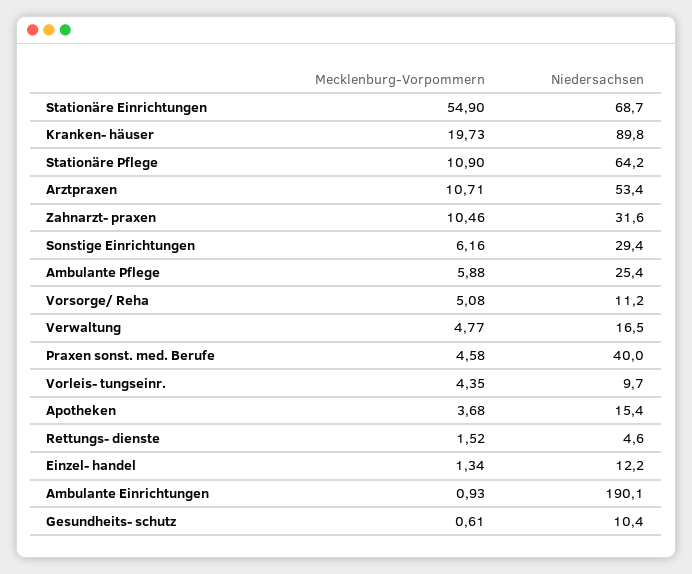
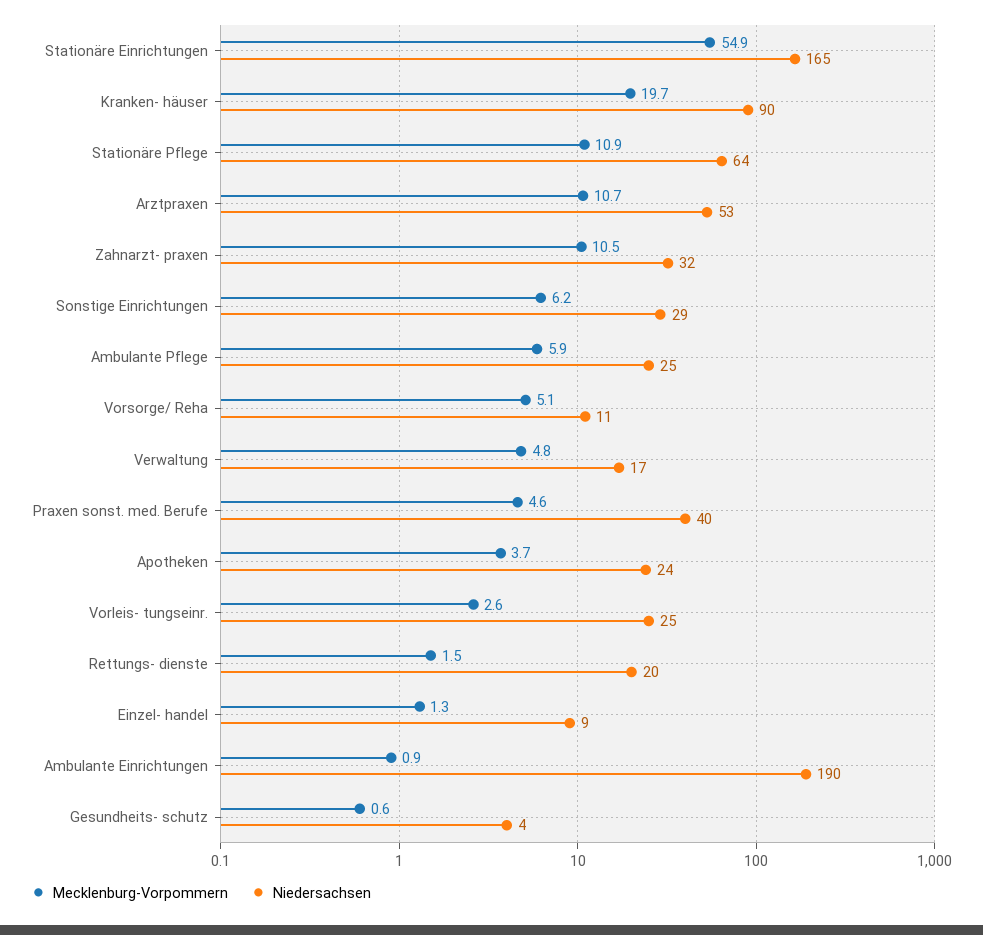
  {
    "Mecklenburg-Vorpommern": {
      "Stationäre Einrichtungen": 54.9,
      "Kranken- häuser": 19.73,
      "Stationäre Pflege": 10.9,
      "Arztpraxen": 10.71,
      "Zahnarzt- praxen": 10.46,
      "Sonstige Einrichtungen": 6.16,
      "Ambulante Pflege": 5.88,
      "Vorsorge/ Reha": 5.08,
      "Verwaltung": 4.77,
      "Praxen sonst. med. Berufe": 4.58,
-     "Vorleis- tungseinr.": 4.35,
+     "Vorleis- tungseinr.": 2.6,
      "Apotheken": 3.68,
      "Rettungs- dienste": 1.52,
      "Einzel- handel": 1.34,
      "Ambulante Einrichtungen": 0.93,
      "Gesundheits- schutz": 0.61
    },
    "Niedersachsen": {
-     "Stationäre Einrichtungen": 68.7,
+     "Stationäre Einrichtungen": 165,
      "Kranken- häuser": 89.8,
      "Stationäre Pflege": 64.2,
      "Arztpraxen": 53.4,
      "Zahnarzt- praxen": 31.6,
      "Sonstige Einrichtungen": 29.4,
      "Ambulante Pflege": 25.4,
      "Vorsorge/ Reha": 11.2,
      "Verwaltung": 16.5,
      "Praxen sonst. med. Berufe": 40,
-     "Vorleis- tungseinr.": 9.7,
+     "Vorleis- tungseinr.": 25,
-     "Apotheken": 15.4,
+     "Apotheken": 24,
-     "Rettungs- dienste": 4.6,
+     "Rettungs- dienste": 20,
-     "Einzel- handel": 12.2,
+     "Einzel- handel": 9,
      "Ambulante Einrichtungen": 190.1,
-     "Gesundheits- schutz": 10.4
+     "Gesundheits- schutz": 4
    }
  }

